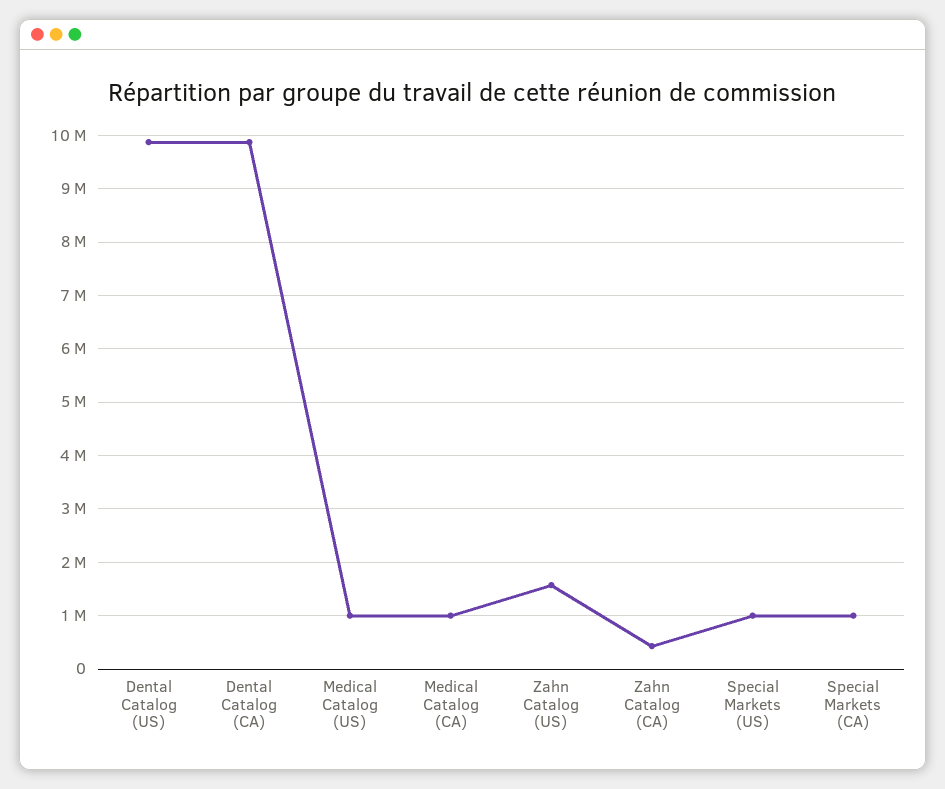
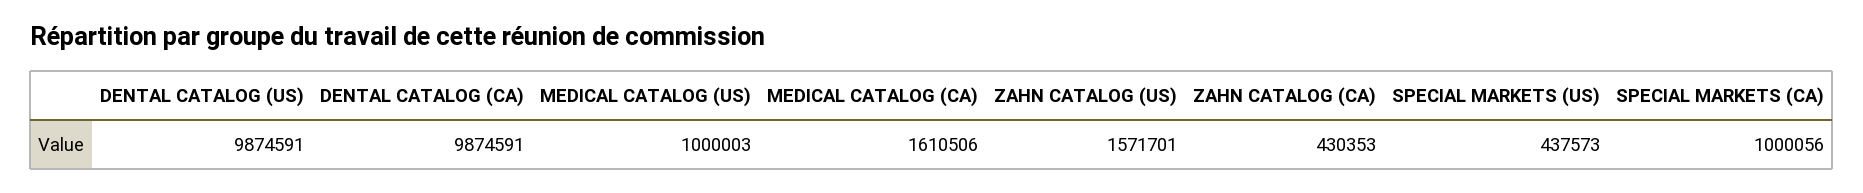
  {
    "Dental Catalog (US)": 9874591,
    "Dental Catalog (CA)": 9874591,
    "Medical Catalog (US)": 1000003,
-   "Medical Catalog (CA)": 1000000,
+   "Medical Catalog (CA)": 1610506,
    "Zahn Catalog (US)": 1571701,
    "Zahn Catalog (CA)": 430353,
-   "Special Markets (US)": 1000000,
+   "Special Markets (US)": 437573,
    "Special Markets (CA)": 1000056
  }

